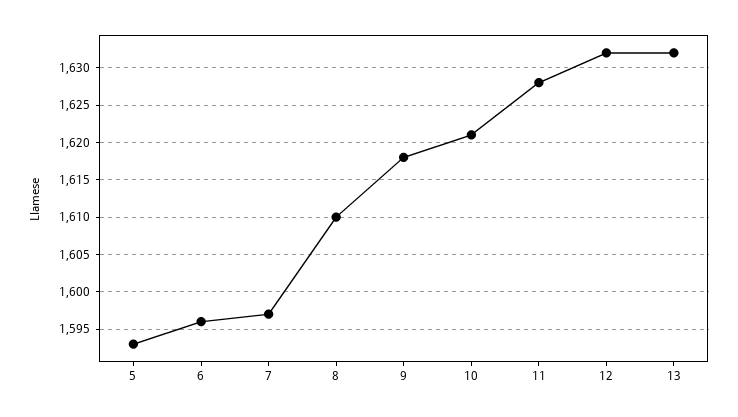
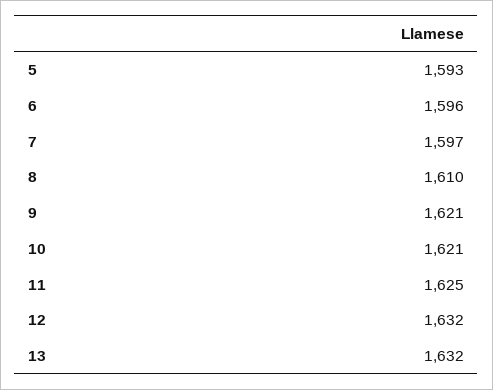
  {
    "5": 1593,
    "6": 1596,
    "7": 1597,
    "8": 1610,
-   "9": 1618,
+   "9": 1621,
    "10": 1621,
-   "11": 1628,
+   "11": 1625,
    "12": 1632,
    "13": 1632
  }

